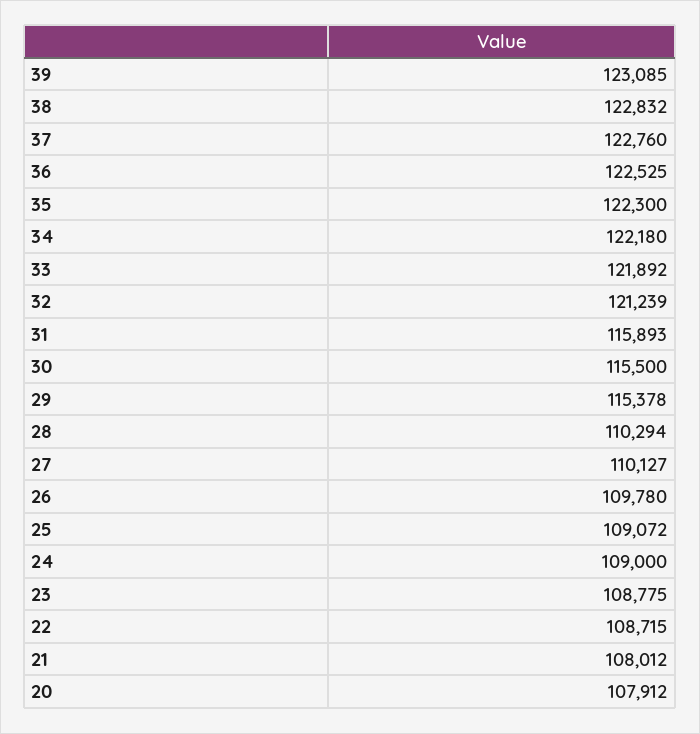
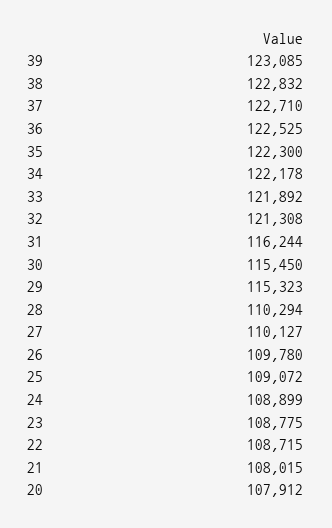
  {
    "39": 123085,
    "38": 122832,
-   "37": 122760,
+   "37": 122710,
    "36": 122525,
    "35": 122300,
-   "34": 122180,
+   "34": 122178,
    "33": 121892,
-   "32": 121239,
+   "32": 121308,
-   "31": 115893,
+   "31": 116244,
-   "30": 115500,
+   "30": 115450,
-   "29": 115378,
+   "29": 115323,
    "28": 110294,
    "27": 110127,
    "26": 109780,
    "25": 109072,
-   "24": 109000,
+   "24": 108899,
    "23": 108775,
    "22": 108715,
-   "21": 108012,
+   "21": 108015,
    "20": 107912
  }

